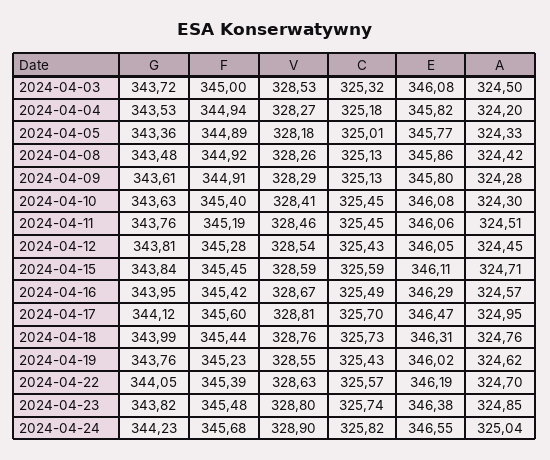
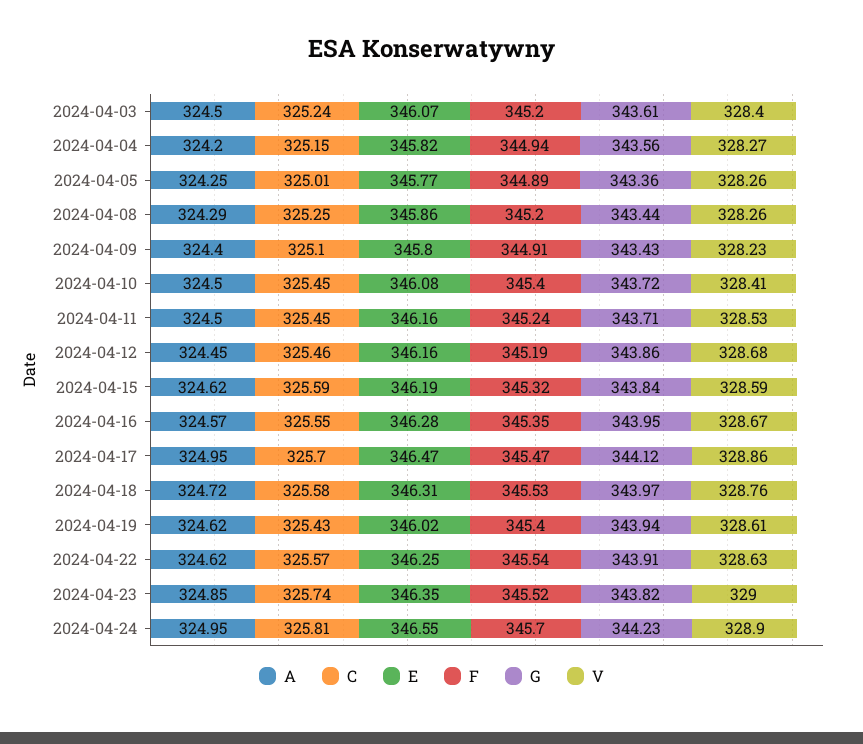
  {
    "G": {
-     "2024-04-03": 343.72,
+     "2024-04-03": 343.61,
-     "2024-04-04": 343.53,
+     "2024-04-04": 343.56,
      "2024-04-05": 343.36,
-     "2024-04-08": 343.48,
+     "2024-04-08": 343.44,
-     "2024-04-09": 343.61,
+     "2024-04-09": 343.43,
-     "2024-04-10": 343.63,
+     "2024-04-10": 343.72,
-     "2024-04-11": 343.76,
+     "2024-04-11": 343.71,
-     "2024-04-12": 343.81,
+     "2024-04-12": 343.86,
      "2024-04-15": 343.84,
      "2024-04-16": 343.95,
      "2024-04-17": 344.12,
-     "2024-04-18": 343.99,
+     "2024-04-18": 343.97,
-     "2024-04-19": 343.76,
+     "2024-04-19": 343.94,
-     "2024-04-22": 344.05,
+     "2024-04-22": 343.91,
      "2024-04-23": 343.82,
      "2024-04-24": 344.23
    },
    "F": {
-     "2024-04-03": 345,
+     "2024-04-03": 345.2,
      "2024-04-04": 344.94,
      "2024-04-05": 344.89,
-     "2024-04-08": 344.92,
+     "2024-04-08": 345.2,
      "2024-04-09": 344.91,
      "2024-04-10": 345.4,
-     "2024-04-11": 345.19,
+     "2024-04-11": 345.24,
-     "2024-04-12": 345.28,
+     "2024-04-12": 345.19,
-     "2024-04-15": 345.45,
+     "2024-04-15": 345.32,
-     "2024-04-16": 345.42,
+     "2024-04-16": 345.35,
-     "2024-04-17": 345.6,
+     "2024-04-17": 345.47,
-     "2024-04-18": 345.44,
+     "2024-04-18": 345.53,
-     "2024-04-19": 345.23,
+     "2024-04-19": 345.4,
-     "2024-04-22": 345.39,
+     "2024-04-22": 345.54,
-     "2024-04-23": 345.48,
+     "2024-04-23": 345.52,
-     "2024-04-24": 345.68
+     "2024-04-24": 345.7
    },
    "V": {
-     "2024-04-03": 328.53,
+     "2024-04-03": 328.4,
      "2024-04-04": 328.27,
-     "2024-04-05": 328.18,
+     "2024-04-05": 328.26,
      "2024-04-08": 328.26,
-     "2024-04-09": 328.29,
+     "2024-04-09": 328.23,
      "2024-04-10": 328.41,
-     "2024-04-11": 328.46,
+     "2024-04-11": 328.53,
-     "2024-04-12": 328.54,
+     "2024-04-12": 328.68,
      "2024-04-15": 328.59,
      "2024-04-16": 328.67,
-     "2024-04-17": 328.81,
+     "2024-04-17": 328.86,
      "2024-04-18": 328.76,
-     "2024-04-19": 328.55,
+     "2024-04-19": 328.61,
      "2024-04-22": 328.63,
-     "2024-04-23": 328.8,
+     "2024-04-23": 329,
      "2024-04-24": 328.9
    },
    "C": {
-     "2024-04-03": 325.32,
+     "2024-04-03": 325.24,
-     "2024-04-04": 325.18,
+     "2024-04-04": 325.15,
      "2024-04-05": 325.01,
-     "2024-04-08": 325.13,
+     "2024-04-08": 325.25,
-     "2024-04-09": 325.13,
+     "2024-04-09": 325.1,
      "2024-04-10": 325.45,
      "2024-04-11": 325.45,
-     "2024-04-12": 325.43,
+     "2024-04-12": 325.46,
      "2024-04-15": 325.59,
-     "2024-04-16": 325.49,
+     "2024-04-16": 325.55,
      "2024-04-17": 325.7,
-     "2024-04-18": 325.73,
+     "2024-04-18": 325.58,
      "2024-04-19": 325.43,
      "2024-04-22": 325.57,
      "2024-04-23": 325.74,
-     "2024-04-24": 325.82
+     "2024-04-24": 325.81
    },
    "E": {
-     "2024-04-03": 346.08,
+     "2024-04-03": 346.07,
      "2024-04-04": 345.82,
      "2024-04-05": 345.77,
      "2024-04-08": 345.86,
      "2024-04-09": 345.8,
      "2024-04-10": 346.08,
-     "2024-04-11": 346.06,
+     "2024-04-11": 346.16,
-     "2024-04-12": 346.05,
+     "2024-04-12": 346.16,
-     "2024-04-15": 346.11,
+     "2024-04-15": 346.19,
-     "2024-04-16": 346.29,
+     "2024-04-16": 346.28,
      "2024-04-17": 346.47,
      "2024-04-18": 346.31,
      "2024-04-19": 346.02,
-     "2024-04-22": 346.19,
+     "2024-04-22": 346.25,
-     "2024-04-23": 346.38,
+     "2024-04-23": 346.35,
      "2024-04-24": 346.55
    },
    "A": {
      "2024-04-03": 324.5,
      "2024-04-04": 324.2,
-     "2024-04-05": 324.33,
+     "2024-04-05": 324.25,
-     "2024-04-08": 324.42,
+     "2024-04-08": 324.29,
-     "2024-04-09": 324.28,
+     "2024-04-09": 324.4,
-     "2024-04-10": 324.3,
+     "2024-04-10": 324.5,
-     "2024-04-11": 324.51,
+     "2024-04-11": 324.5,
      "2024-04-12": 324.45,
-     "2024-04-15": 324.71,
+     "2024-04-15": 324.62,
      "2024-04-16": 324.57,
      "2024-04-17": 324.95,
-     "2024-04-18": 324.76,
+     "2024-04-18": 324.72,
      "2024-04-19": 324.62,
-     "2024-04-22": 324.7,
+     "2024-04-22": 324.62,
      "2024-04-23": 324.85,
-     "2024-04-24": 325.04
+     "2024-04-24": 324.95
    }
  }

